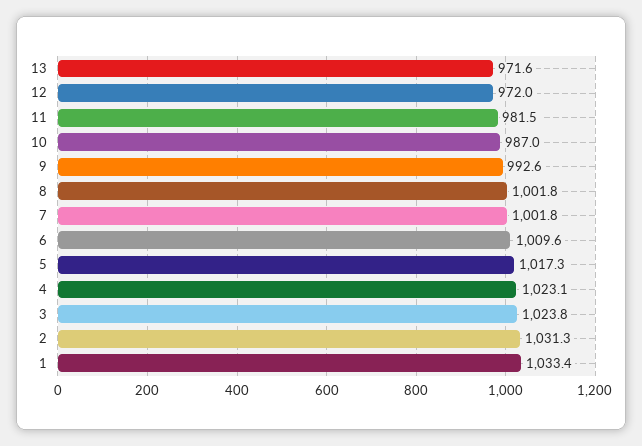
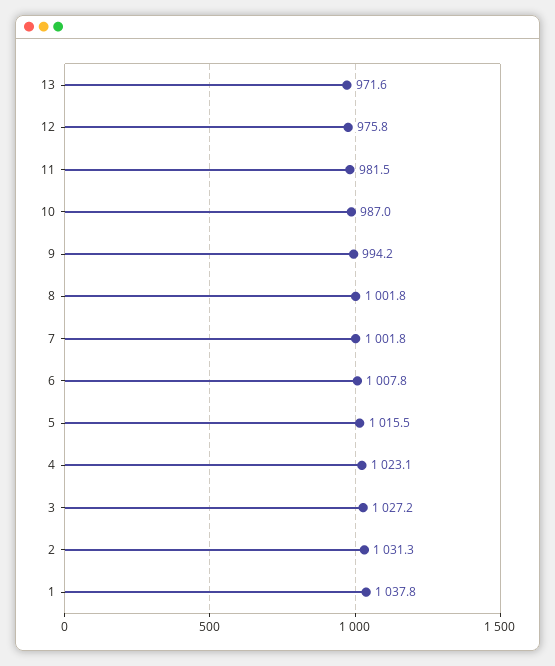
  {
    "13": 971.6,
-   "12": 972,
+   "12": 975.8,
    "11": 981.5,
    "10": 987,
-   "9": 992.6,
+   "9": 994.2,
    "8": 1001.8,
    "7": 1001.8,
-   "6": 1009.6,
+   "6": 1007.8,
-   "5": 1017.3,
+   "5": 1015.5,
    "4": 1023.1,
-   "3": 1023.8,
+   "3": 1027.2,
    "2": 1031.3,
-   "1": 1033.4
+   "1": 1037.8
  }

